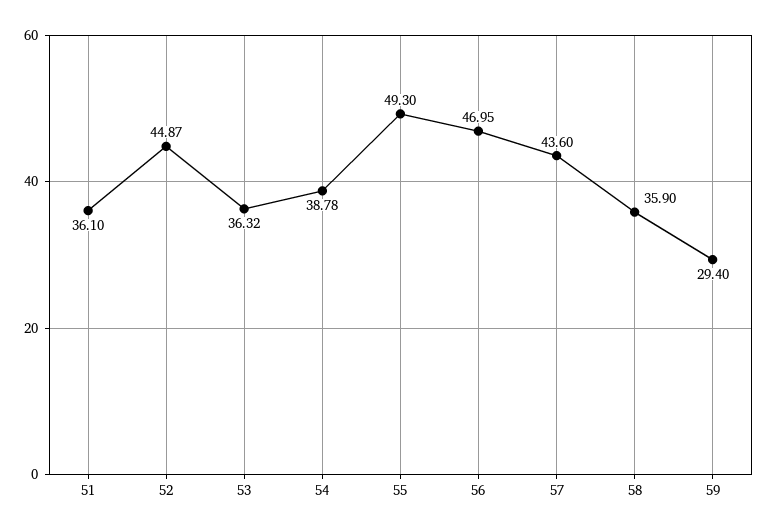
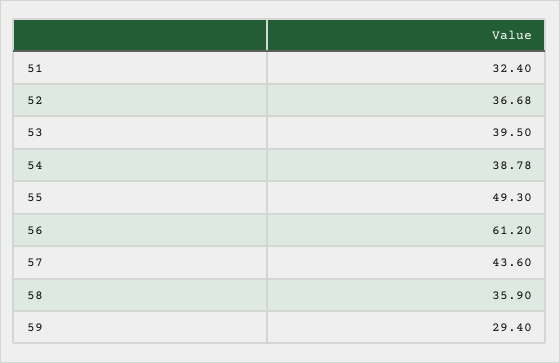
  {
-   "51": 36.1,
+   "51": 32.4,
-   "52": 44.87,
+   "52": 36.68,
-   "53": 36.32,
+   "53": 39.5,
    "54": 38.78,
    "55": 49.3,
-   "56": 46.95,
+   "56": 61.2,
    "57": 43.6,
    "58": 35.9,
    "59": 29.4
  }

